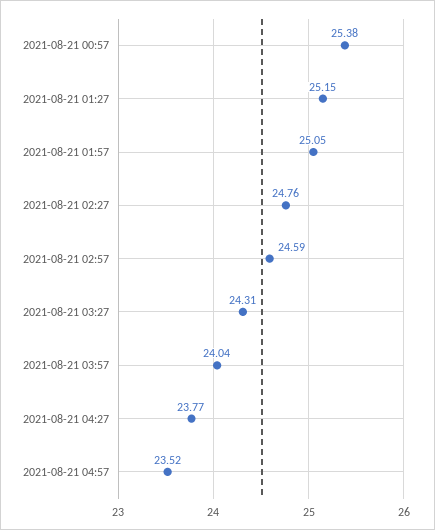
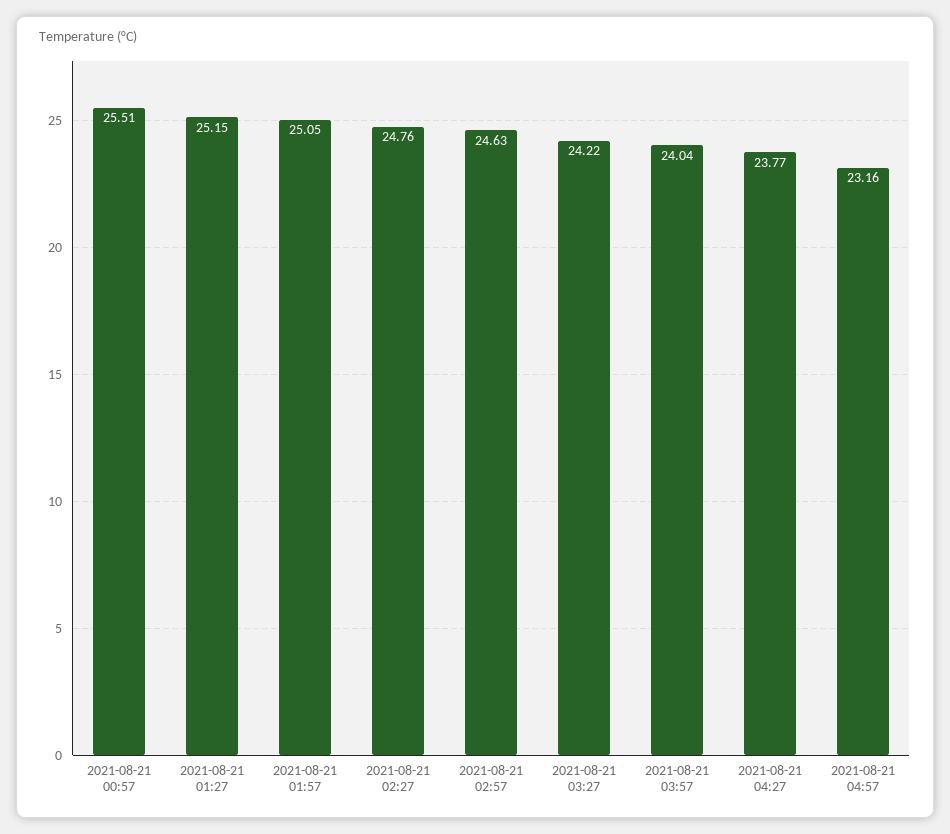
  {
-   "2021-08-21 00:57": 25.38,
+   "2021-08-21 00:57": 25.51,
    "2021-08-21 01:27": 25.15,
    "2021-08-21 01:57": 25.05,
    "2021-08-21 02:27": 24.76,
-   "2021-08-21 02:57": 24.59,
+   "2021-08-21 02:57": 24.63,
-   "2021-08-21 03:27": 24.31,
+   "2021-08-21 03:27": 24.22,
    "2021-08-21 03:57": 24.04,
    "2021-08-21 04:27": 23.77,
-   "2021-08-21 04:57": 23.52
+   "2021-08-21 04:57": 23.16
  }

